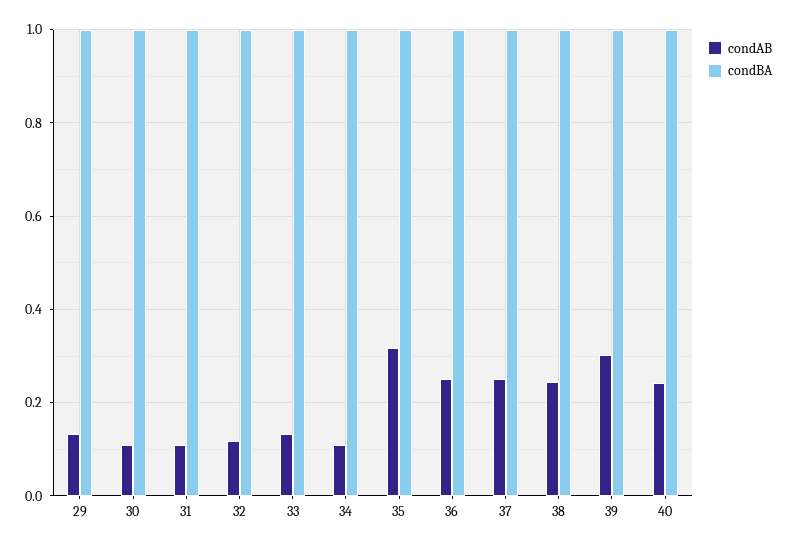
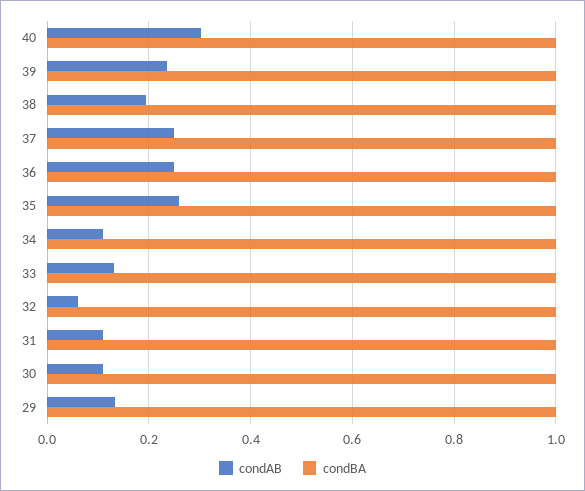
  {
    "condAB": {
      "29": 0.14,
      "30": 0.1,
      "31": 0.1,
-     "32": 0.12,
+     "32": 0.06,
      "33": 0.14,
      "34": 0.1,
-     "35": 0.32,
+     "35": 0.26,
      "36": 0.26,
      "37": 0.26,
-     "38": 0.24,
+     "38": 0.2,
-     "39": 0.3,
+     "39": 0.24,
-     "40": 0.24
+     "40": 0.3
    },
    "condBA": {
      "29": 1,
      "30": 1,
      "31": 1,
      "32": 1,
      "33": 1,
      "34": 1,
      "35": 1,
      "36": 1,
      "37": 1,
      "38": 1,
      "39": 1,
      "40": 1
    }
  }

